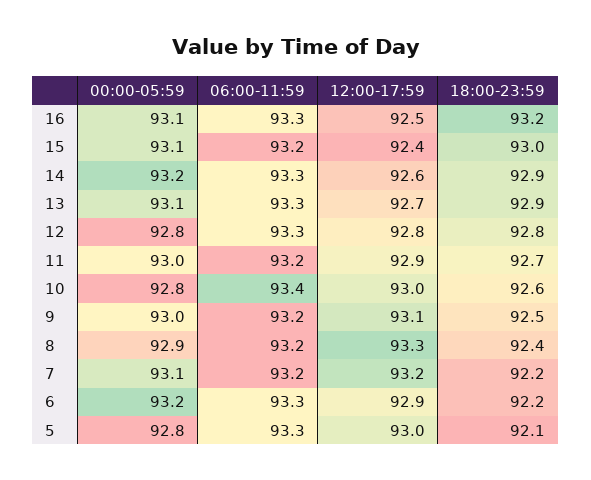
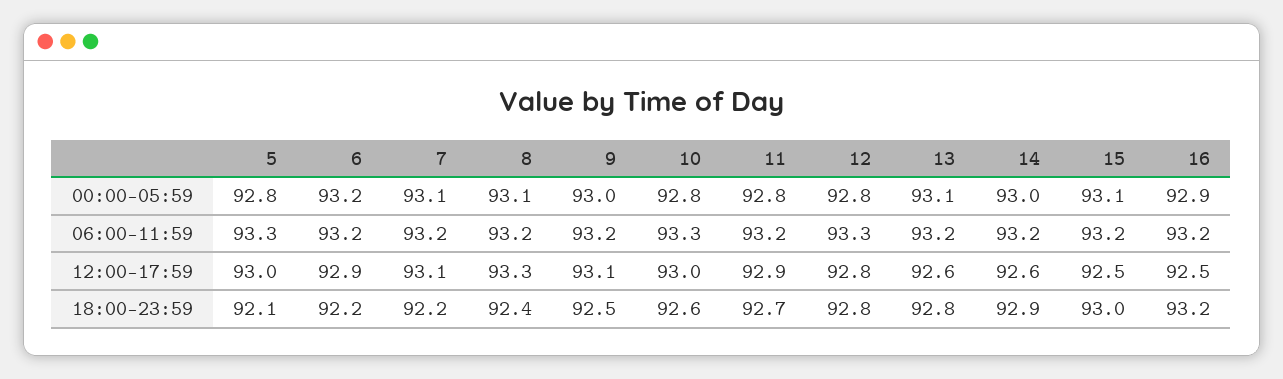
  {
    "00:00-05:59": {
-     "16": 93.1,
+     "16": 92.9,
      "15": 93.1,
-     "14": 93.2,
+     "14": 93,
      "13": 93.1,
      "12": 92.8,
-     "11": 93,
+     "11": 92.8,
      "10": 92.8,
      "9": 93,
-     "8": 92.9,
+     "8": 93.1,
      "7": 93.1,
      "6": 93.2,
      "5": 92.8
    },
    "06:00-11:59": {
-     "16": 93.3,
+     "16": 93.2,
      "15": 93.2,
-     "14": 93.3,
+     "14": 93.2,
-     "13": 93.3,
+     "13": 93.2,
      "12": 93.3,
      "11": 93.2,
-     "10": 93.4,
+     "10": 93.3,
      "9": 93.2,
      "8": 93.2,
      "7": 93.2,
-     "6": 93.3,
+     "6": 93.2,
      "5": 93.3
    },
    "12:00-17:59": {
      "16": 92.5,
-     "15": 92.4,
+     "15": 92.5,
      "14": 92.6,
-     "13": 92.7,
+     "13": 92.6,
      "12": 92.8,
      "11": 92.9,
      "10": 93,
      "9": 93.1,
      "8": 93.3,
-     "7": 93.2,
+     "7": 93.1,
      "6": 92.9,
      "5": 93
    },
    "18:00-23:59": {
      "16": 93.2,
      "15": 93,
      "14": 92.9,
-     "13": 92.9,
+     "13": 92.8,
      "12": 92.8,
      "11": 92.7,
      "10": 92.6,
      "9": 92.5,
      "8": 92.4,
      "7": 92.2,
      "6": 92.2,
      "5": 92.1
    }
  }

